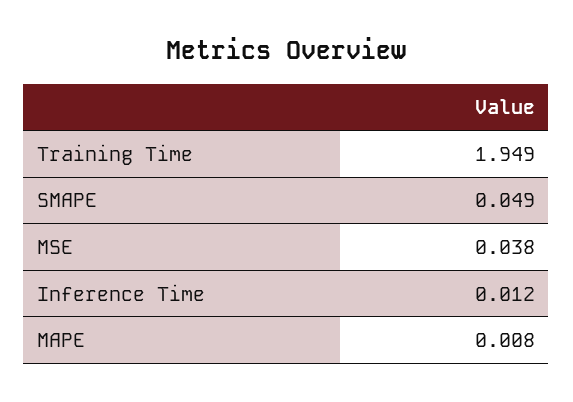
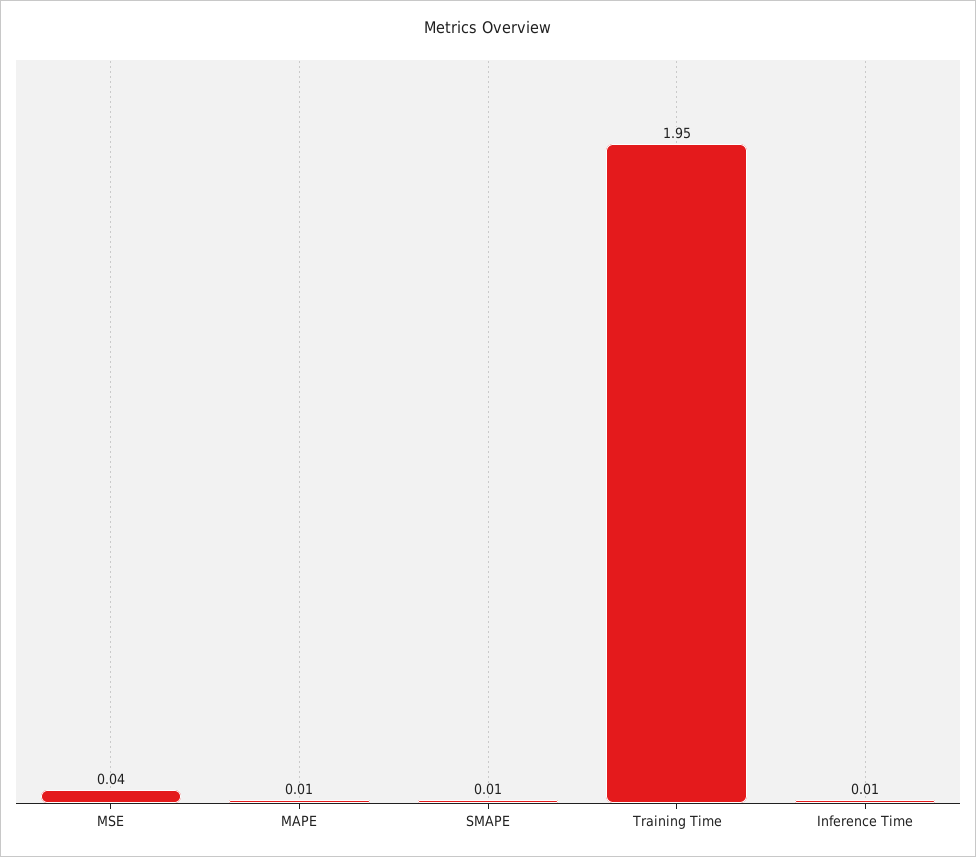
  {
    "Training Time": 1.949,
-   "SMAPE": 0.049,
+   "SMAPE": 0.01,
    "MSE": 0.038,
    "Inference Time": 0.012,
    "MAPE": 0.008
  }

